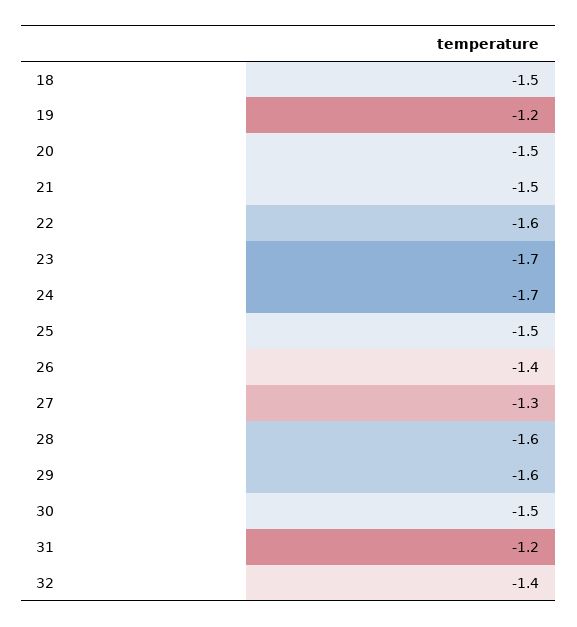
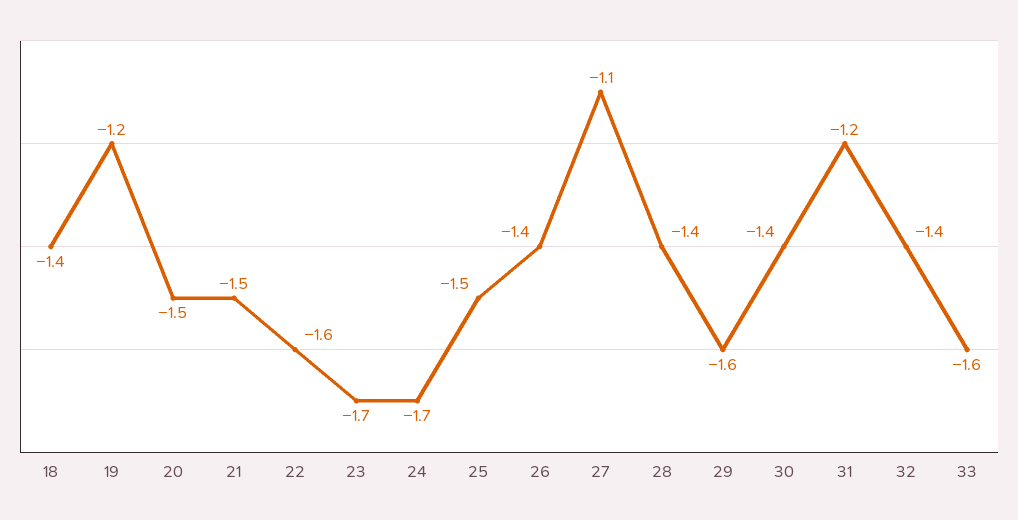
  {
-   "18": -1.5,
+   "18": -1.4,
    "19": -1.2,
    "20": -1.5,
    "21": -1.5,
    "22": -1.6,
    "23": -1.7,
    "24": -1.7,
    "25": -1.5,
    "26": -1.4,
-   "27": -1.3,
+   "27": -1.1,
-   "28": -1.6,
+   "28": -1.4,
    "29": -1.6,
-   "30": -1.5,
+   "30": -1.4,
    "31": -1.2,
-   "32": -1.4
+   "32": -1.4,
+   "33": -1.6
  }

